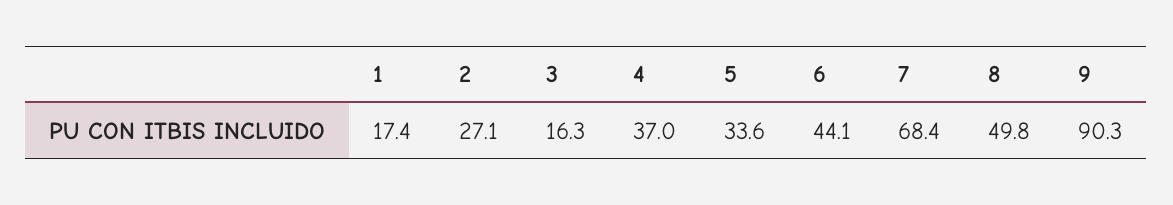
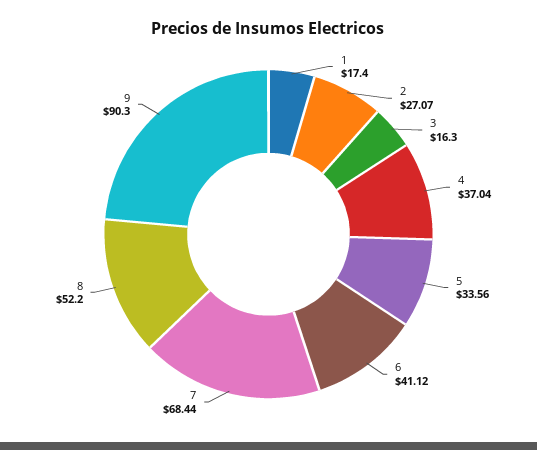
  {
    "1": 17.4,
    "2": 27.07,
    "3": 16.3,
    "4": 37.04,
    "5": 33.56,
-   "6": 44.1,
+   "6": 41.12,
    "7": 68.44,
-   "8": 49.8,
+   "8": 52.2,
    "9": 90.3
  }

